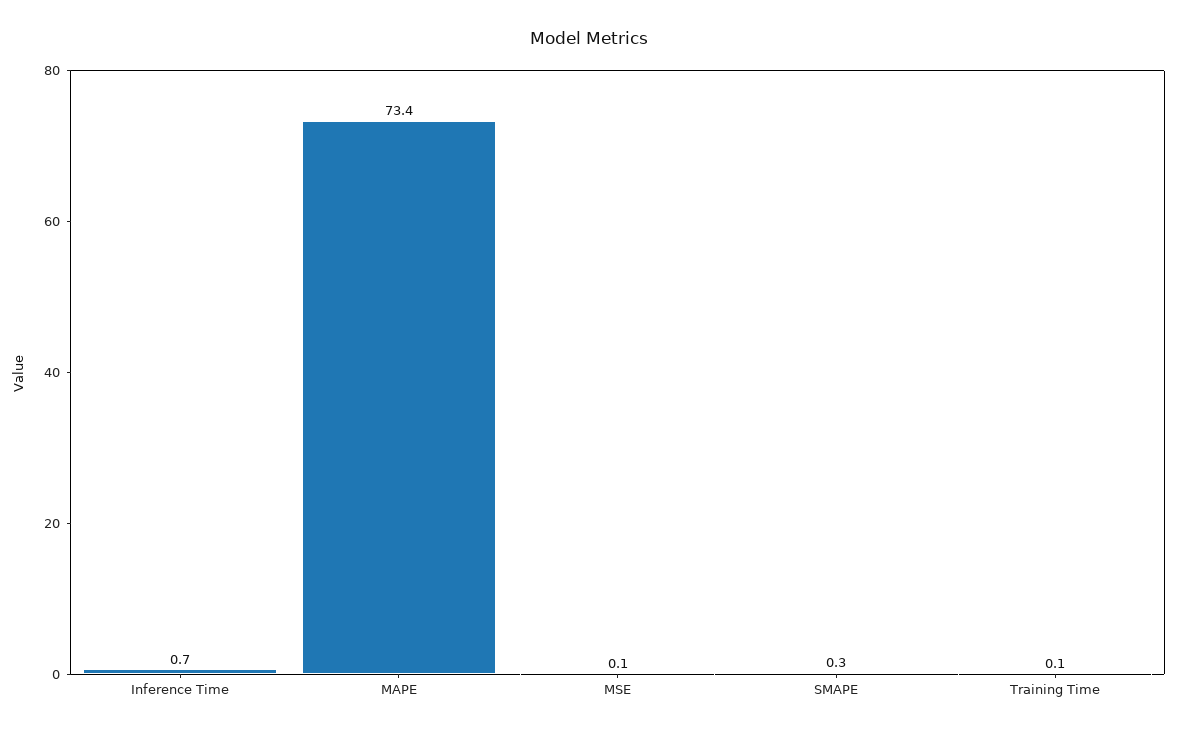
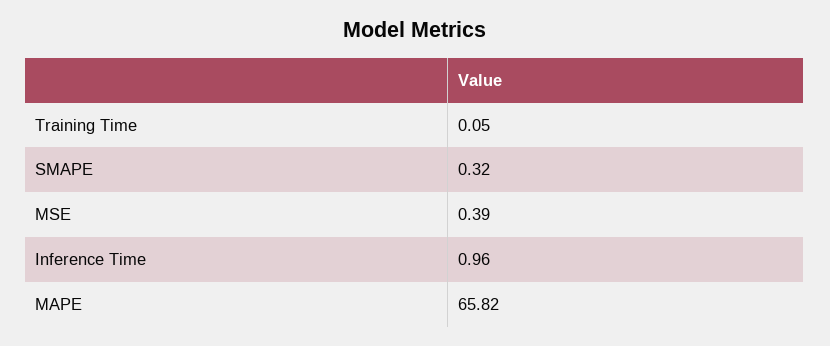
  {
-   "Inference Time": 0.7,
+   "Inference Time": 0.96,
-   "MAPE": 73.4,
+   "MAPE": 65.82,
-   "MSE": 0.1,
+   "MSE": 0.39,
    "SMAPE": 0.32,
    "Training Time": 0.05
  }

